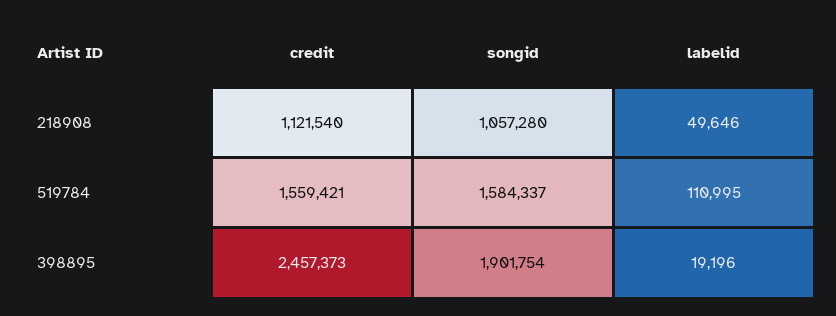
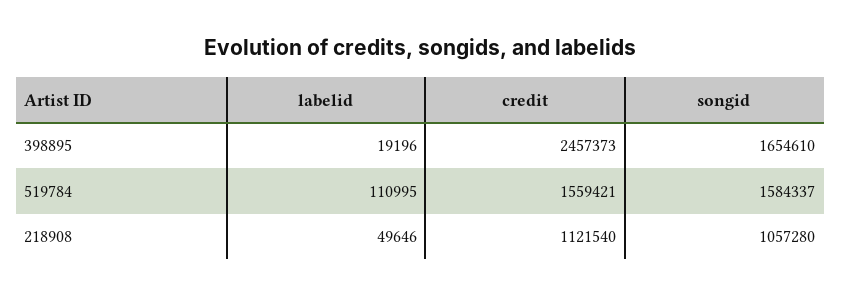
  {
    "credit": {
      "218908": 1121540,
      "519784": 1559421,
      "398895": 2457373
    },
    "songid": {
      "218908": 1057280,
      "519784": 1584337,
-     "398895": 1901754
+     "398895": 1654610
    },
    "labelid": {
      "218908": 49646,
      "519784": 110995,
      "398895": 19196
    }
  }

